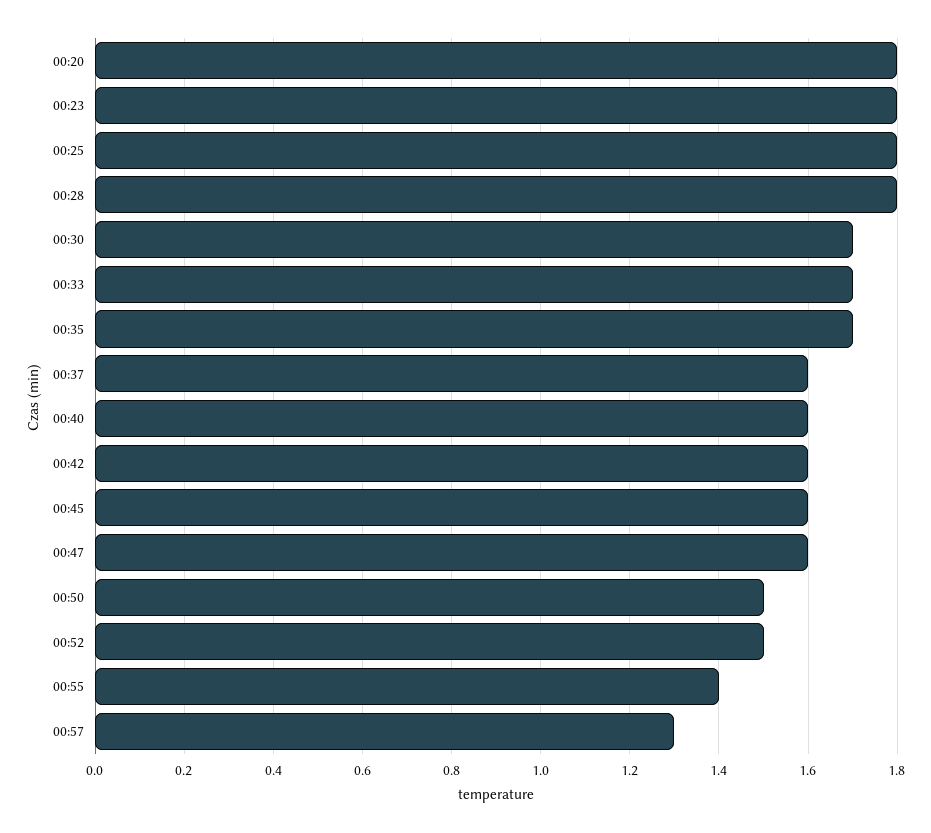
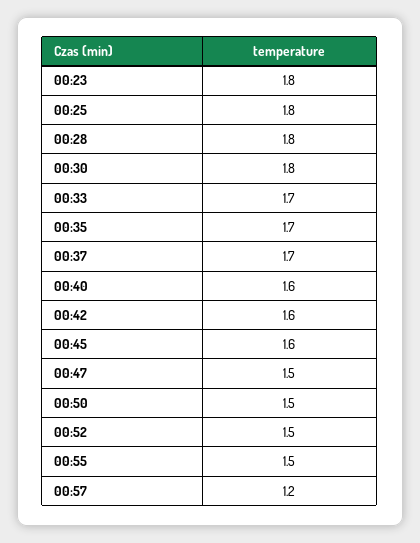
  {
-   "00:20": 1.8,
    "00:23": 1.8,
    "00:25": 1.8,
    "00:28": 1.8,
-   "00:30": 1.7,
+   "00:30": 1.8,
    "00:33": 1.7,
    "00:35": 1.7,
-   "00:37": 1.6,
+   "00:37": 1.7,
    "00:40": 1.6,
    "00:42": 1.6,
    "00:45": 1.6,
-   "00:47": 1.6,
+   "00:47": 1.5,
    "00:50": 1.5,
    "00:52": 1.5,
-   "00:55": 1.4,
+   "00:55": 1.5,
-   "00:57": 1.3
+   "00:57": 1.2
  }

